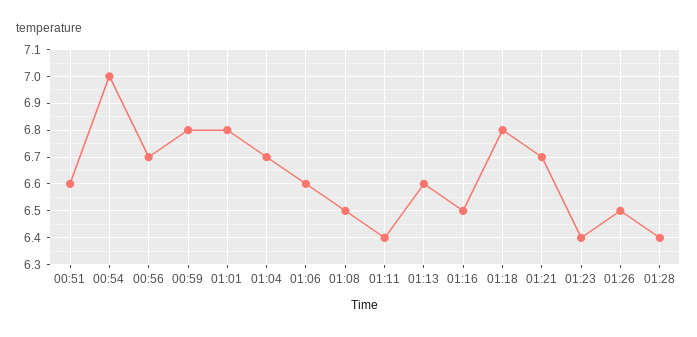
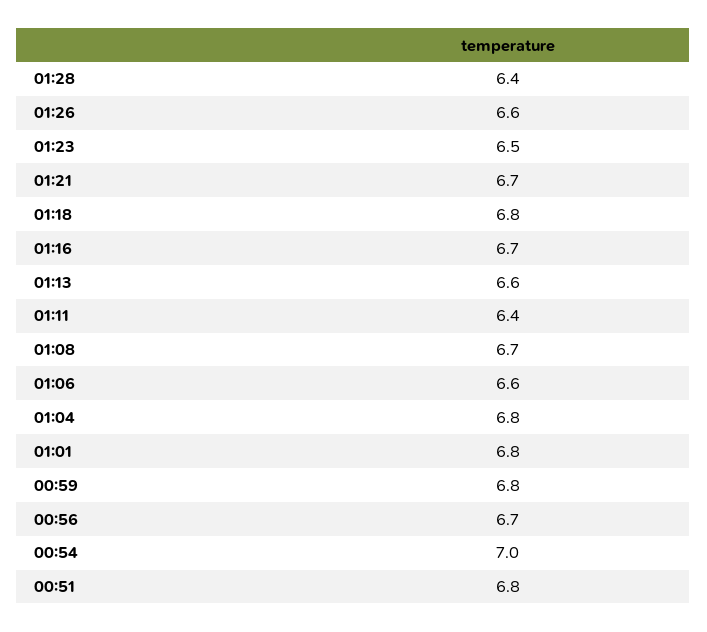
  {
-   "00:51": 6.6,
+   "00:51": 6.8,
    "00:54": 7,
    "00:56": 6.7,
    "00:59": 6.8,
    "01:01": 6.8,
-   "01:04": 6.7,
+   "01:04": 6.8,
    "01:06": 6.6,
-   "01:08": 6.5,
+   "01:08": 6.7,
    "01:11": 6.4,
    "01:13": 6.6,
-   "01:16": 6.5,
+   "01:16": 6.7,
    "01:18": 6.8,
    "01:21": 6.7,
-   "01:23": 6.4,
+   "01:23": 6.5,
-   "01:26": 6.5,
+   "01:26": 6.6,
    "01:28": 6.4
  }

